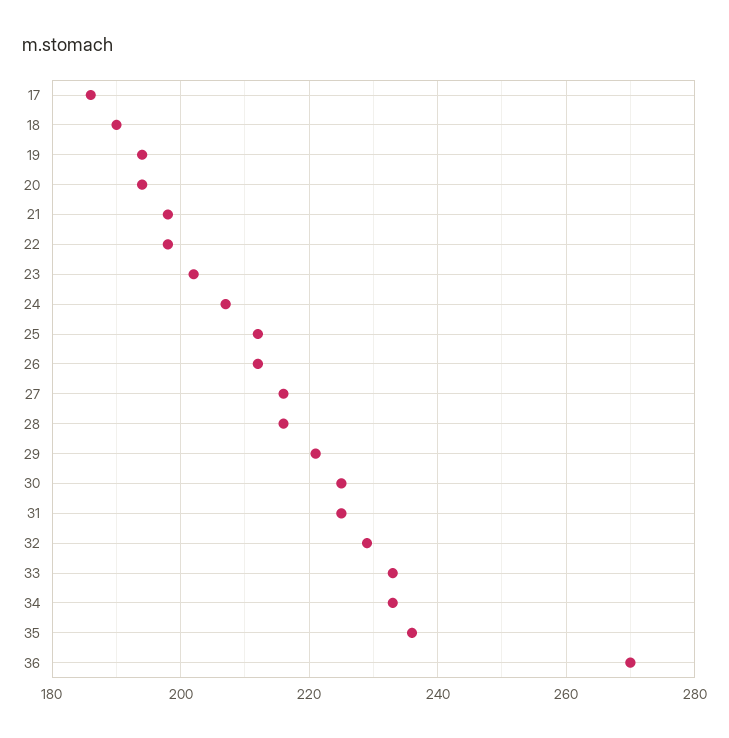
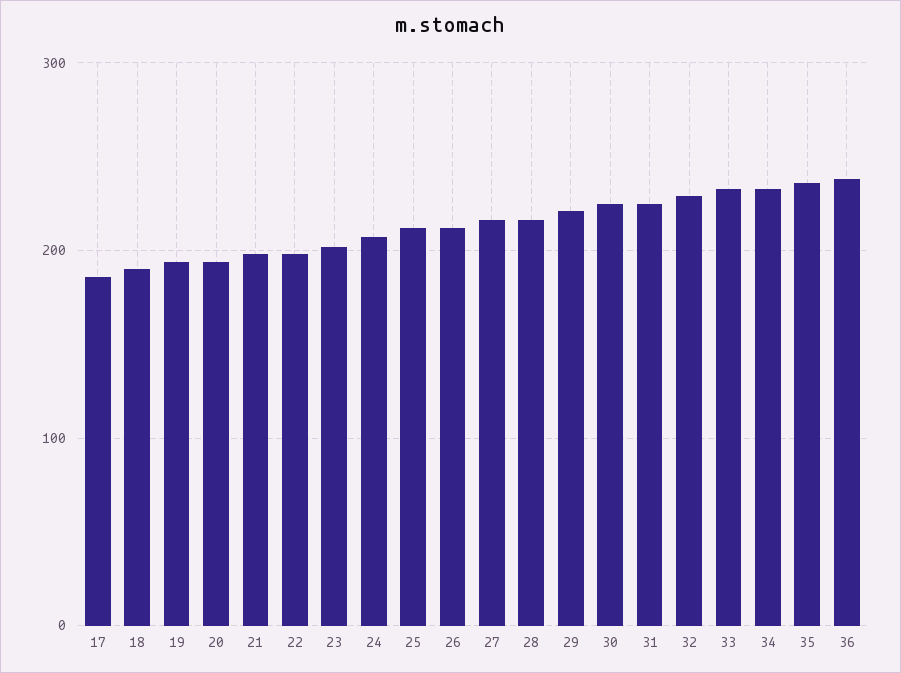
  {
    "17": 185,
    "18": 190,
    "19": 195,
    "20": 195,
    "21": 200,
    "22": 200,
    "23": 200,
    "24": 205,
    "25": 210,
    "26": 210,
    "27": 215,
    "28": 215,
    "29": 220,
    "30": 225,
    "31": 225,
    "32": 230,
    "33": 235,
    "34": 235,
    "35": 235,
-   "36": 270
+   "36": 240
  }

